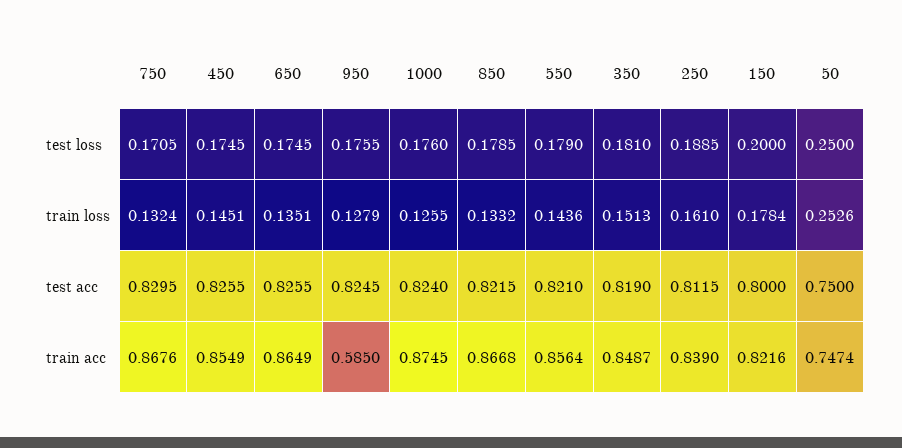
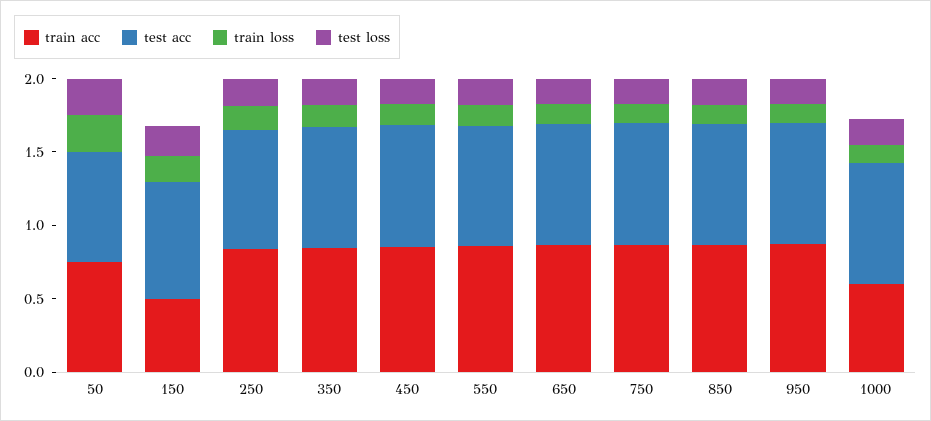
  {
    "test loss": {
      "750": 0.1705,
      "450": 0.1745,
      "650": 0.1745,
      "950": 0.1755,
      "1000": 0.176,
      "850": 0.1785,
      "550": 0.179,
      "350": 0.181,
      "250": 0.1885,
      "150": 0.2,
      "50": 0.25
    },
    "train loss": {
      "750": 0.1324,
      "450": 0.1451,
      "650": 0.1351,
      "950": 0.1279,
      "1000": 0.1255,
      "850": 0.1332,
      "550": 0.1436,
      "350": 0.1513,
      "250": 0.161,
      "150": 0.1784,
      "50": 0.2526
    },
    "test acc": {
      "750": 0.8295,
      "450": 0.8255,
      "650": 0.8255,
      "950": 0.8245,
      "1000": 0.824,
      "850": 0.8215,
      "550": 0.821,
      "350": 0.819,
      "250": 0.8115,
      "150": 0.8,
      "50": 0.75
    },
    "train acc": {
      "750": 0.8676,
      "450": 0.8549,
      "650": 0.8649,
-     "950": 0.585,
+     "950": 0.9,
-     "1000": 0.8745,
+     "1000": 0.6,
      "850": 0.8668,
      "550": 0.8564,
      "350": 0.8487,
      "250": 0.839,
-     "150": 0.8216,
+     "150": 0.5,
      "50": 0.7474
    }
  }

